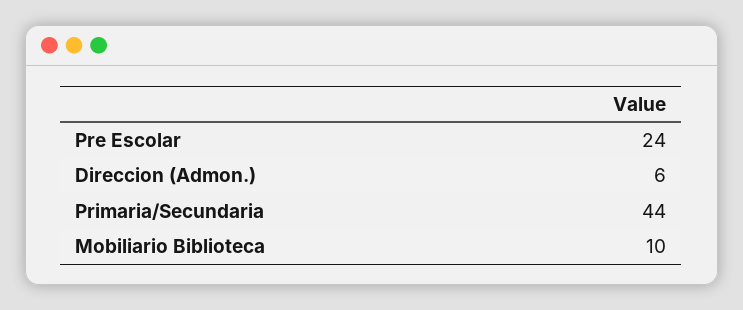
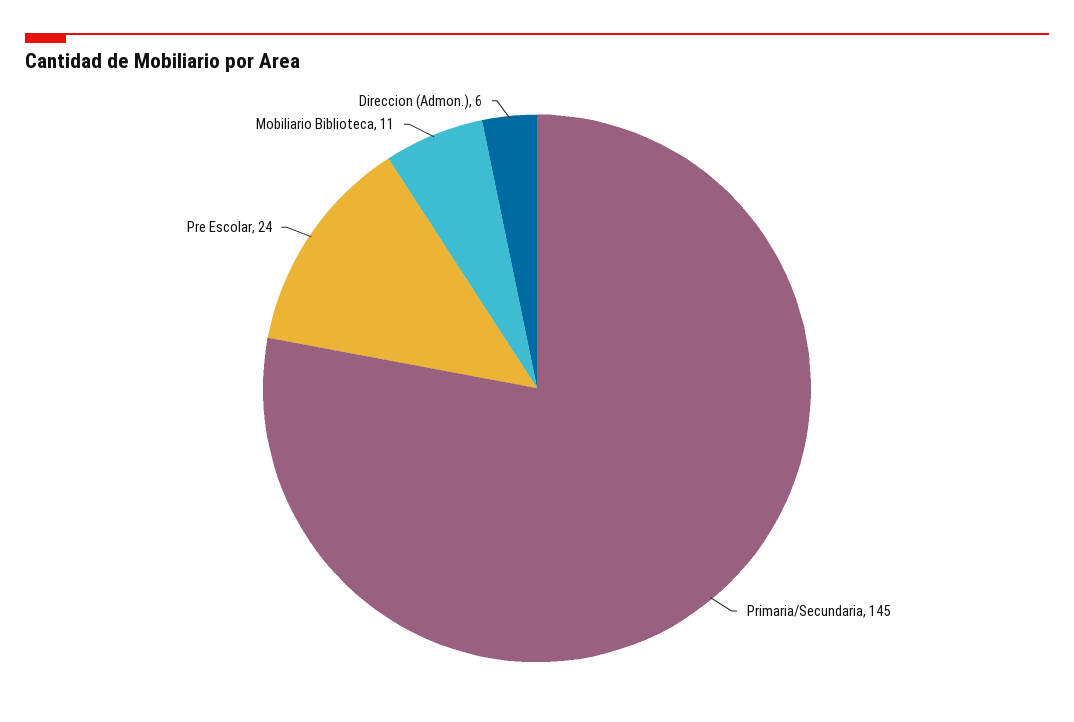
  {
    "Pre Escolar": 24,
    "Direccion (Admon.)": 6,
-   "Primaria/Secundaria": 44,
+   "Primaria/Secundaria": 145,
-   "Mobiliario Biblioteca": 10
+   "Mobiliario Biblioteca": 11
  }

